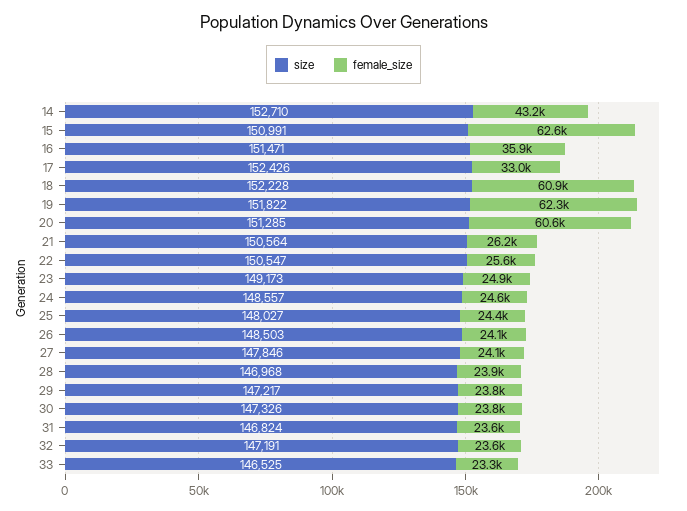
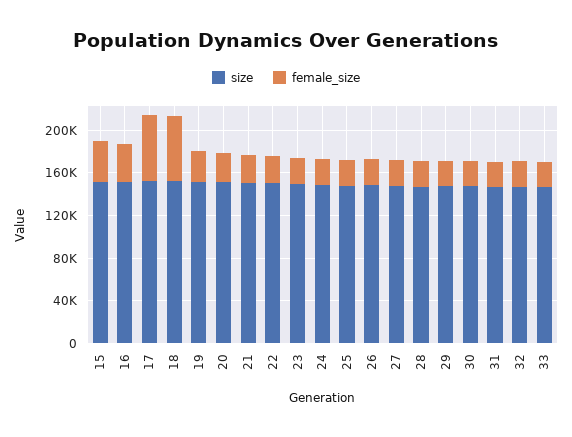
  {
    "size": {
-     "14": 152710,
      "15": 150991,
      "16": 151471,
      "17": 152426,
      "18": 152228,
      "19": 151822,
      "20": 151285,
      "21": 150564,
      "22": 150547,
      "23": 149173,
      "24": 148557,
      "25": 148027,
      "26": 148503,
      "27": 147846,
      "28": 146968,
      "29": 147217,
      "30": 147326,
      "31": 146824,
      "32": 147191,
      "33": 146525
    },
    "female_size": {
-     "14": 43200,
-     "15": 62600,
+     "15": 40000,
      "16": 35900,
-     "17": 33000,
+     "17": 60000,
      "18": 60900,
-     "19": 62300,
+     "19": 30000,
-     "20": 60600,
+     "20": 30000,
      "21": 26200,
      "22": 25600,
      "23": 24900,
      "24": 24600,
      "25": 24400,
      "26": 24100,
      "27": 24100,
      "28": 23900,
      "29": 23800,
      "30": 23800,
      "31": 23600,
      "32": 23600,
      "33": 23300
    }
  }

